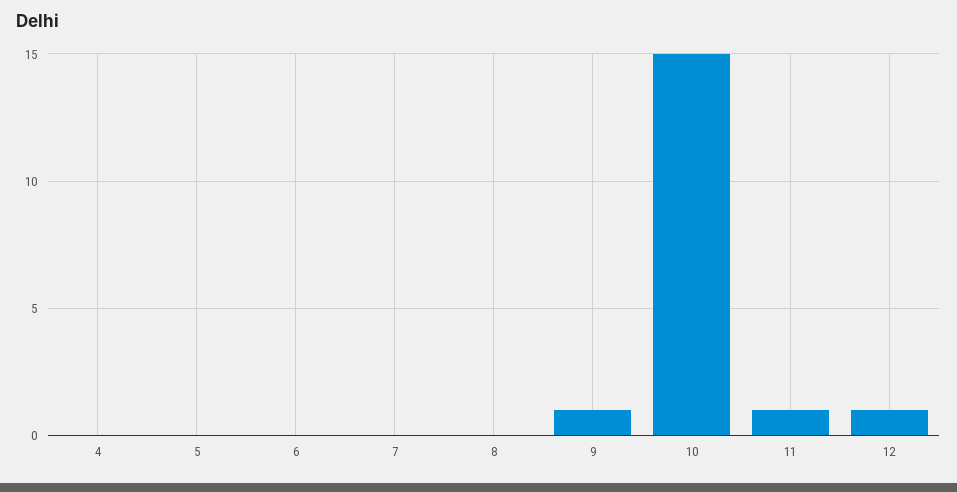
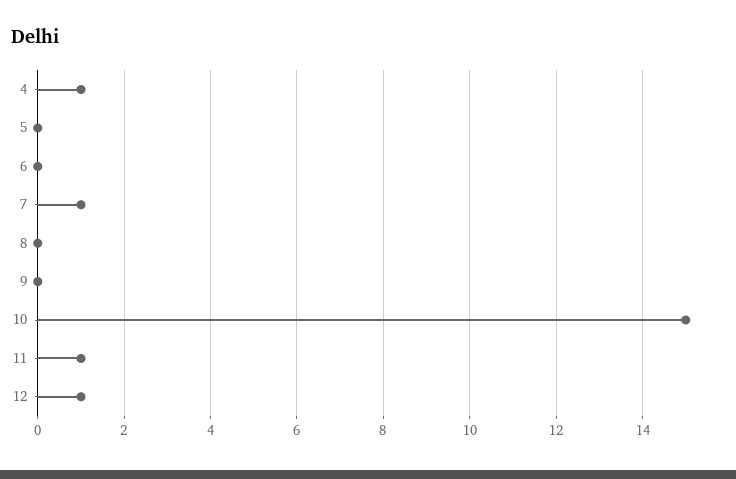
  {
-   "4": 0,
+   "4": 1,
    "5": 0,
    "6": 0,
-   "7": 0,
+   "7": 1,
    "8": 0,
-   "9": 1,
+   "9": 0,
    "10": 15,
    "11": 1,
    "12": 1
  }

